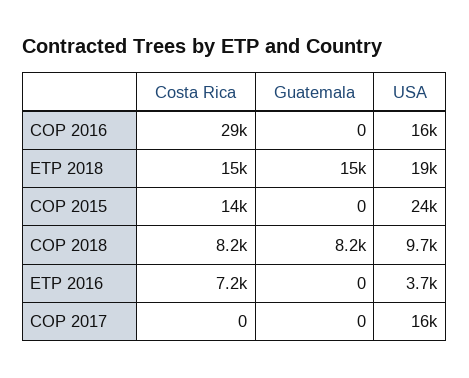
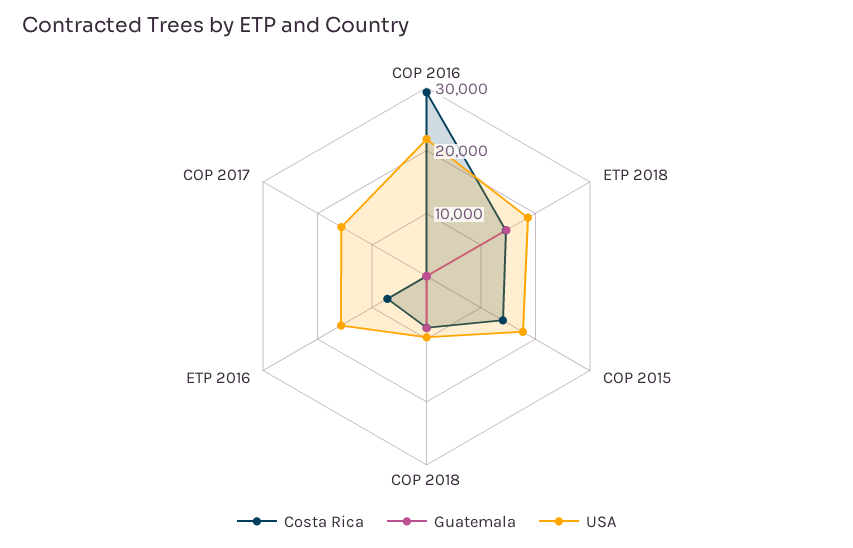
  {
    "Costa Rica": {
      "COP 2016": 29000,
      "ETP 2018": 15000,
      "COP 2015": 14000,
      "COP 2018": 8200,
      "ETP 2016": 7200,
      "COP 2017": 0
    },
    "Guatemala": {
      "COP 2016": 0,
      "ETP 2018": 15000,
      "COP 2015": 0,
      "COP 2018": 8200,
      "ETP 2016": 0,
      "COP 2017": 0
    },
    "USA": {
-     "COP 2016": 16000,
+     "COP 2016": 22000,
      "ETP 2018": 19000,
-     "COP 2015": 24000,
+     "COP 2015": 18000,
      "COP 2018": 9700,
-     "ETP 2016": 3700,
+     "ETP 2016": 16000,
      "COP 2017": 16000
    }
  }

